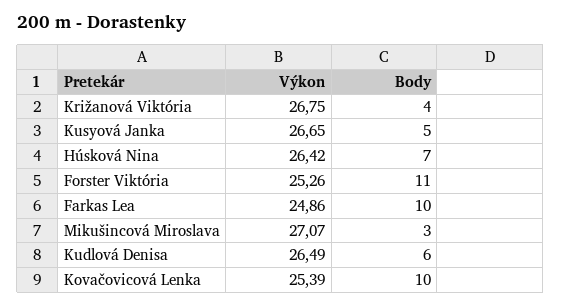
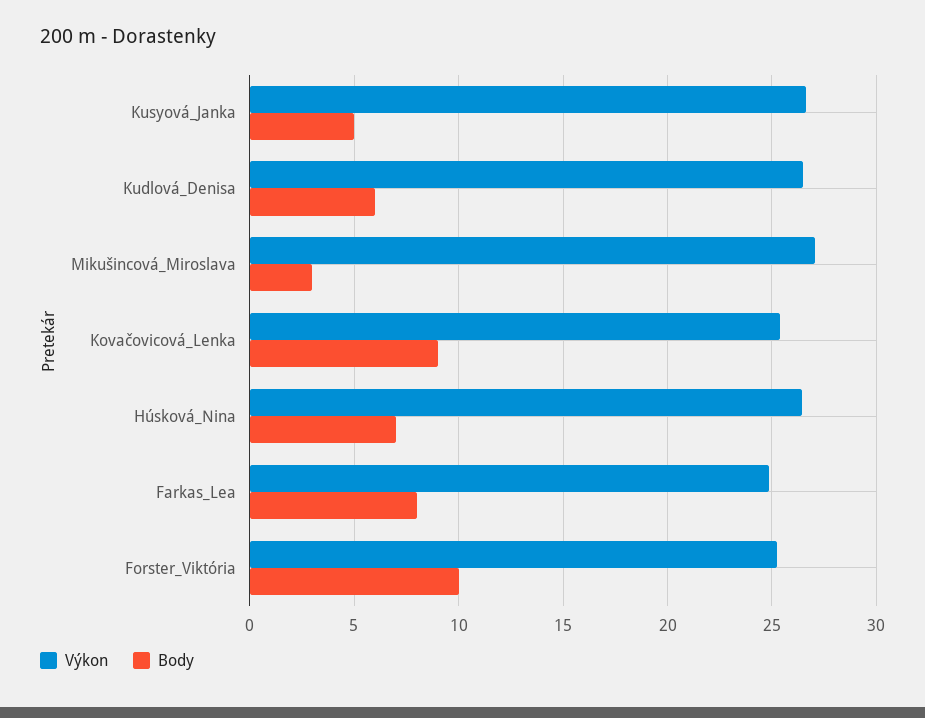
  {
    "Výkon": {
-     "Križanová Viktória": 26.75,
      "Kusyová Janka": 26.65,
      "Húsková Nina": 26.42,
      "Forster Viktória": 25.26,
      "Farkas Lea": 24.86,
      "Mikušincová Miroslava": 27.07,
      "Kudlová Denisa": 26.49,
      "Kovačovicová Lenka": 25.39
    },
    "Body": {
-     "Križanová Viktória": 4,
      "Kusyová Janka": 5,
      "Húsková Nina": 7,
-     "Forster Viktória": 11,
+     "Forster Viktória": 10,
-     "Farkas Lea": 10,
+     "Farkas Lea": 8,
      "Mikušincová Miroslava": 3,
      "Kudlová Denisa": 6,
-     "Kovačovicová Lenka": 10
+     "Kovačovicová Lenka": 9
    }
  }

